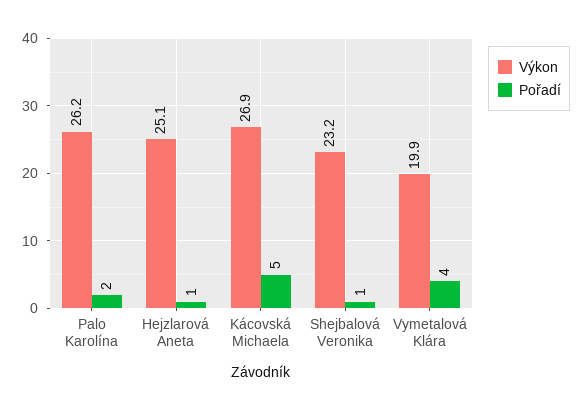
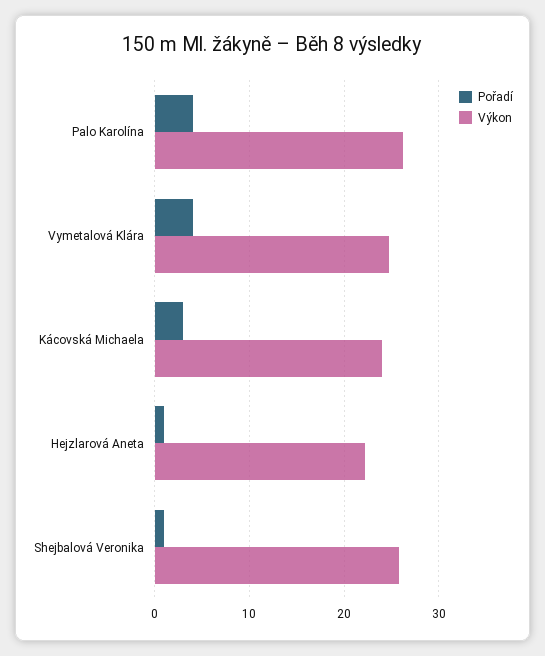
  {
    "Výkon": {
      "Palo Karolína": 26.2,
-     "Hejzlarová Aneta": 25.1,
+     "Hejzlarová Aneta": 22,
-     "Kácovská Michaela": 26.9,
+     "Kácovská Michaela": 24,
-     "Shejbalová Veronika": 23.2,
+     "Shejbalová Veronika": 26,
-     "Vymetalová Klára": 19.9
+     "Vymetalová Klára": 25
    },
    "Pořadí": {
-     "Palo Karolína": 2,
+     "Palo Karolína": 4,
      "Hejzlarová Aneta": 1,
-     "Kácovská Michaela": 5,
+     "Kácovská Michaela": 3,
      "Shejbalová Veronika": 1,
      "Vymetalová Klára": 4
    }
  }

